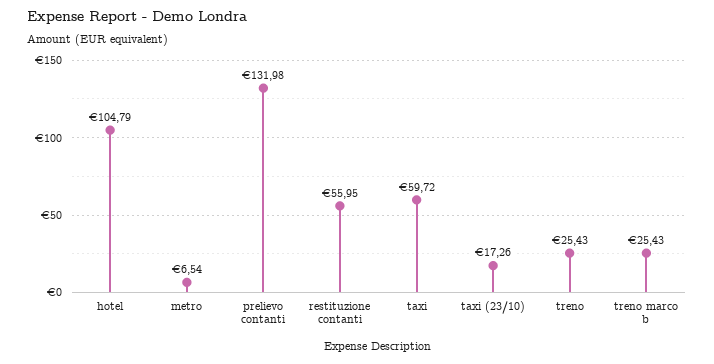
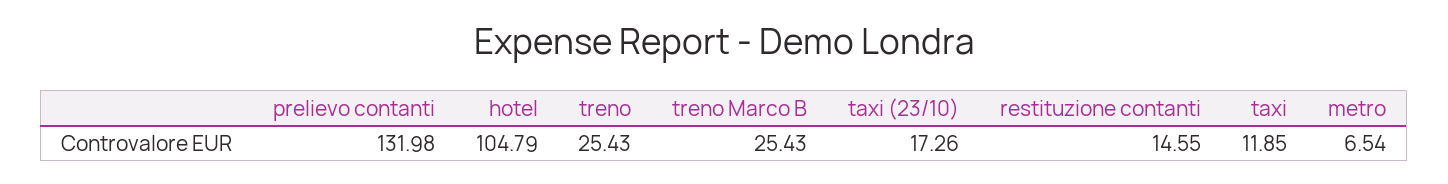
  {
    "hotel": 104.79,
    "metro": 6.54,
    "prelievo contanti": 131.98,
-   "restituzione contanti": 55.95,
+   "restituzione contanti": 14.55,
-   "taxi": 59.72,
+   "taxi": 11.85,
    "taxi (23/10)": 17.26,
    "treno": 25.43,
    "treno marco b": 25.43
  }

